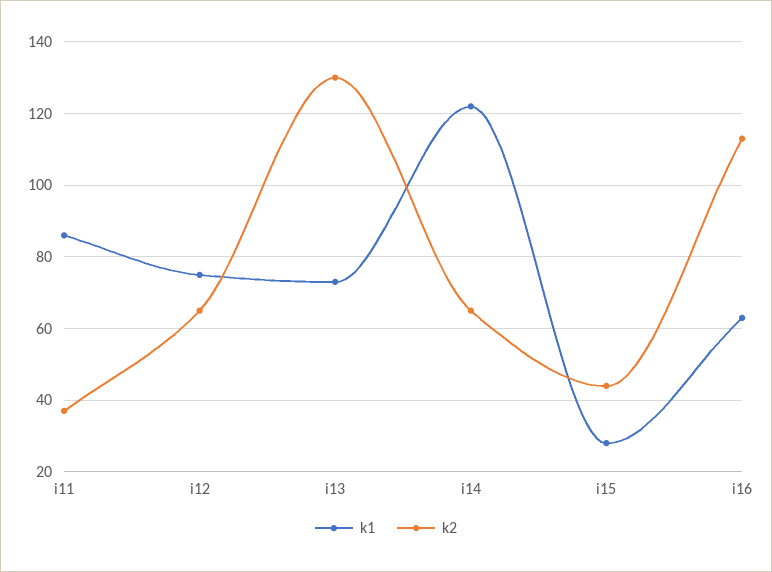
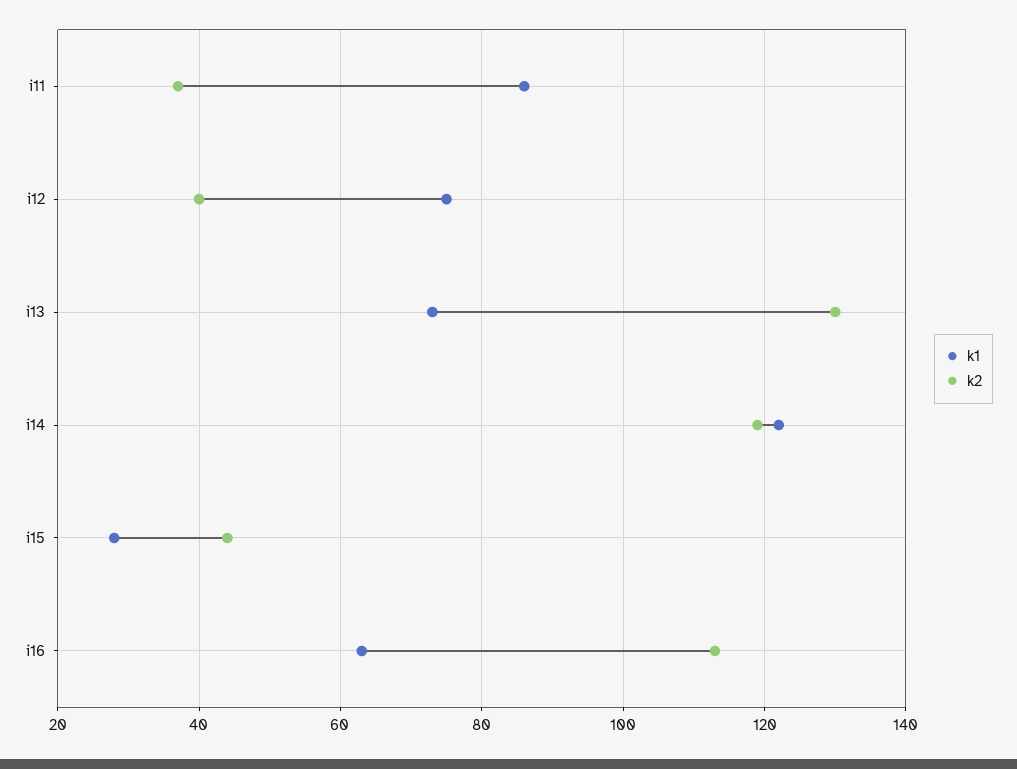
  {
    "k1": {
      "i11": 85,
      "i12": 75,
      "i13": 75,
      "i14": 120,
      "i15": 30,
      "i16": 65
    },
    "k2": {
      "i11": 35,
-     "i12": 65,
+     "i12": 40,
      "i13": 130,
-     "i14": 65,
+     "i14": 120,
      "i15": 45,
      "i16": 115
    }
  }

